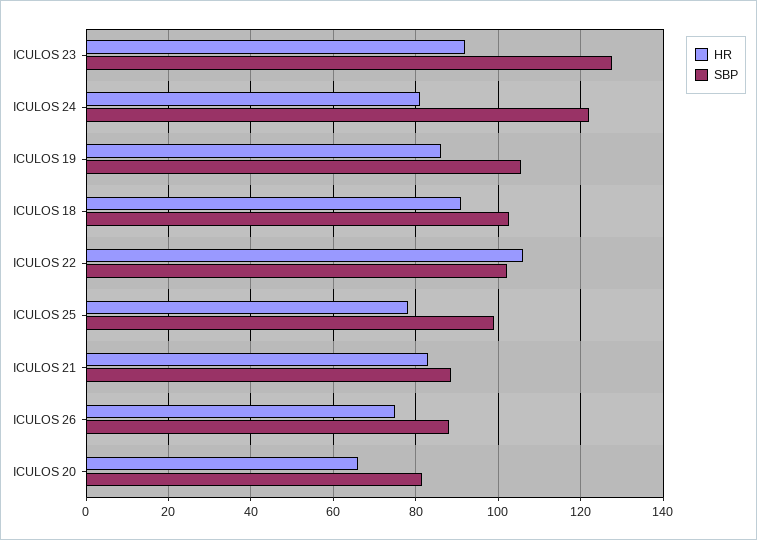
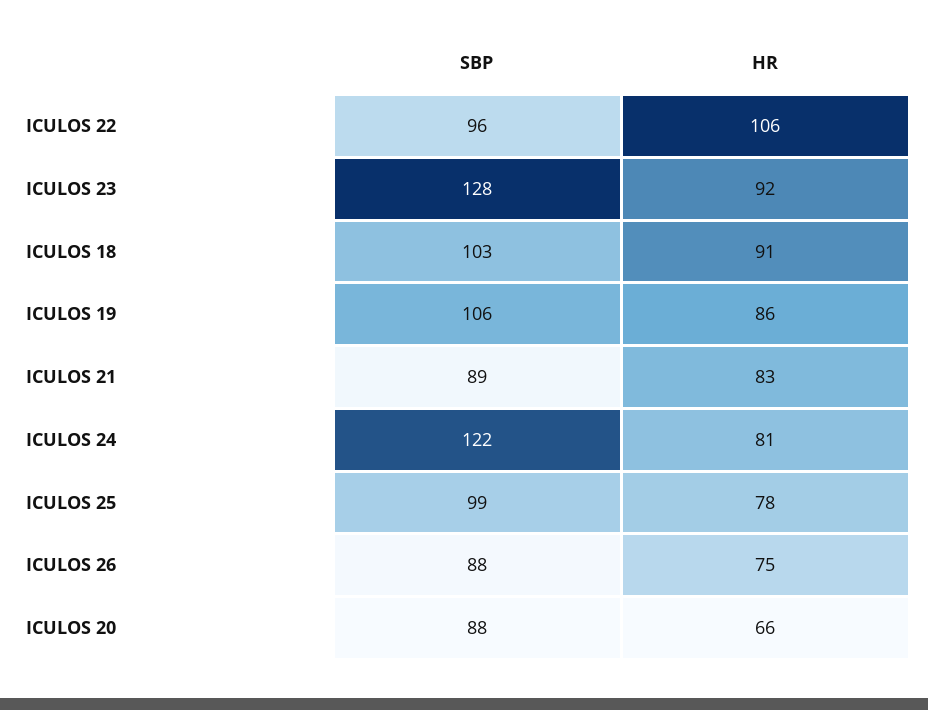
  {
    "HR": {
      "ICULOS 23": 92,
      "ICULOS 24": 81,
      "ICULOS 19": 86,
      "ICULOS 18": 91,
      "ICULOS 22": 106,
      "ICULOS 25": 78,
      "ICULOS 21": 83,
      "ICULOS 26": 75,
      "ICULOS 20": 66
    },
    "SBP": {
      "ICULOS 23": 128,
      "ICULOS 24": 122,
      "ICULOS 19": 106,
      "ICULOS 18": 103,
-     "ICULOS 22": 102,
+     "ICULOS 22": 96,
      "ICULOS 25": 99,
      "ICULOS 21": 89,
      "ICULOS 26": 88,
-     "ICULOS 20": 82
+     "ICULOS 20": 88
    }
  }

